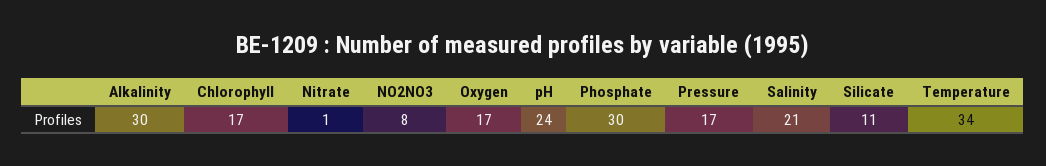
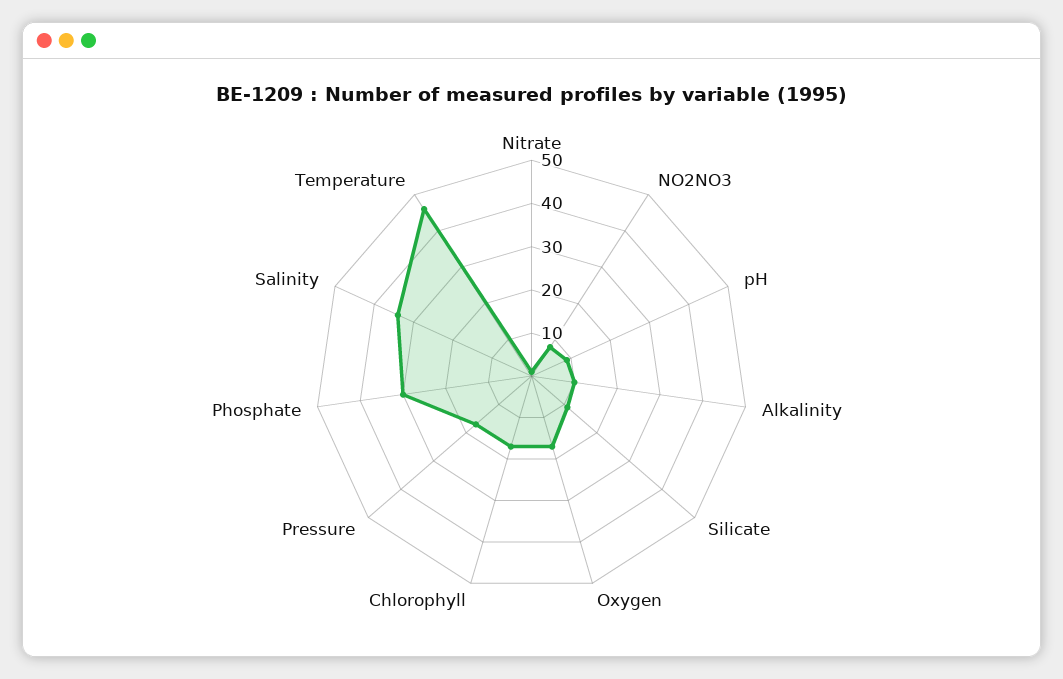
  {
-   "Alkalinity": 30,
+   "Alkalinity": 10,
    "Chlorophyll": 17,
    "Nitrate": 1,
    "NO2NO3": 8,
    "Oxygen": 17,
-   "pH": 24,
+   "pH": 10,
    "Phosphate": 30,
    "Pressure": 17,
-   "Salinity": 21,
+   "Salinity": 35,
    "Silicate": 11,
-   "Temperature": 34
+   "Temperature": 45
  }

